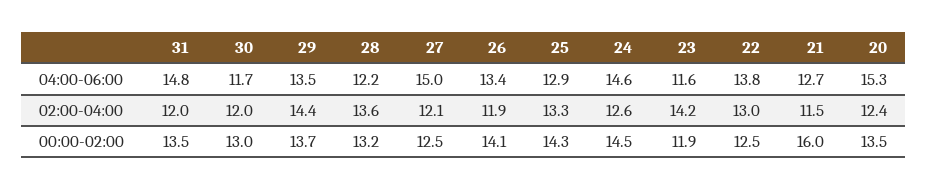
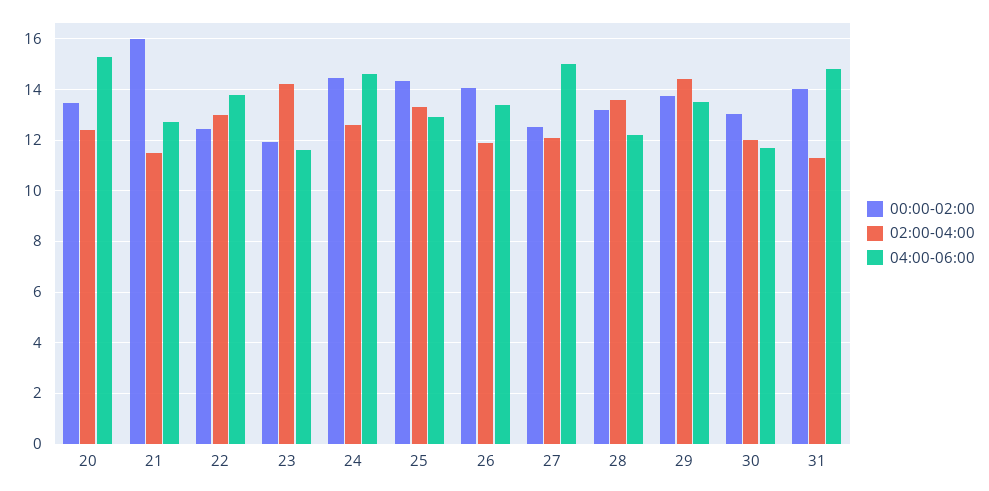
  {
    "04:00-06:00": {
      "31": 14.8,
      "30": 11.7,
      "29": 13.5,
      "28": 12.2,
      "27": 15,
      "26": 13.4,
      "25": 12.9,
      "24": 14.6,
      "23": 11.6,
      "22": 13.8,
      "21": 12.7,
      "20": 15.3
    },
    "02:00-04:00": {
-     "31": 12,
+     "31": 11.25,
      "30": 12,
      "29": 14.4,
      "28": 13.6,
      "27": 12.1,
      "26": 11.9,
      "25": 13.3,
      "24": 12.6,
      "23": 14.2,
      "22": 13,
      "21": 11.5,
      "20": 12.4
    },
    "00:00-02:00": {
-     "31": 13.5,
+     "31": 14,
      "30": 13,
      "29": 13.7,
      "28": 13.2,
      "27": 12.5,
      "26": 14.1,
      "25": 14.3,
      "24": 14.5,
      "23": 11.9,
      "22": 12.5,
      "21": 16,
      "20": 13.5
    }
  }

